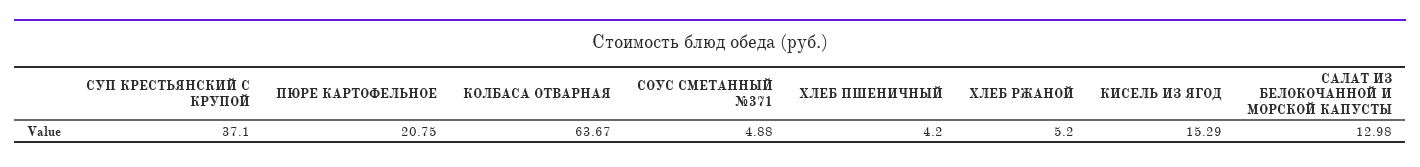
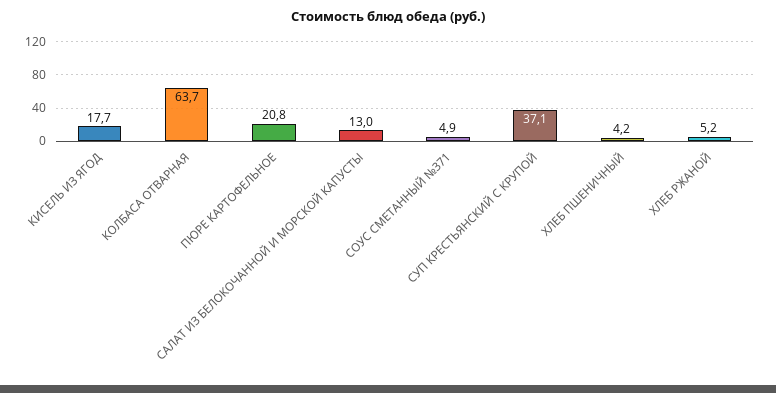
  {
    "СУП КРЕСТЬЯНСКИЙ С КРУПОЙ": 37.1,
    "ПЮРЕ КАРТОФЕЛЬНОЕ": 20.75,
    "КОЛБАСА ОТВАРНАЯ": 63.67,
    "СОУС СМЕТАННЫЙ №371": 4.88,
    "ХЛЕБ ПШЕНИЧНЫЙ": 4.2,
    "ХЛЕБ РЖАНОЙ": 5.2,
-   "КИСЕЛЬ ИЗ ЯГОД": 15.29,
+   "КИСЕЛЬ ИЗ ЯГОД": 17.7,
    "САЛАТ ИЗ БЕЛОКОЧАННОЙ И МОРСКОЙ КАПУСТЫ": 12.98
  }

